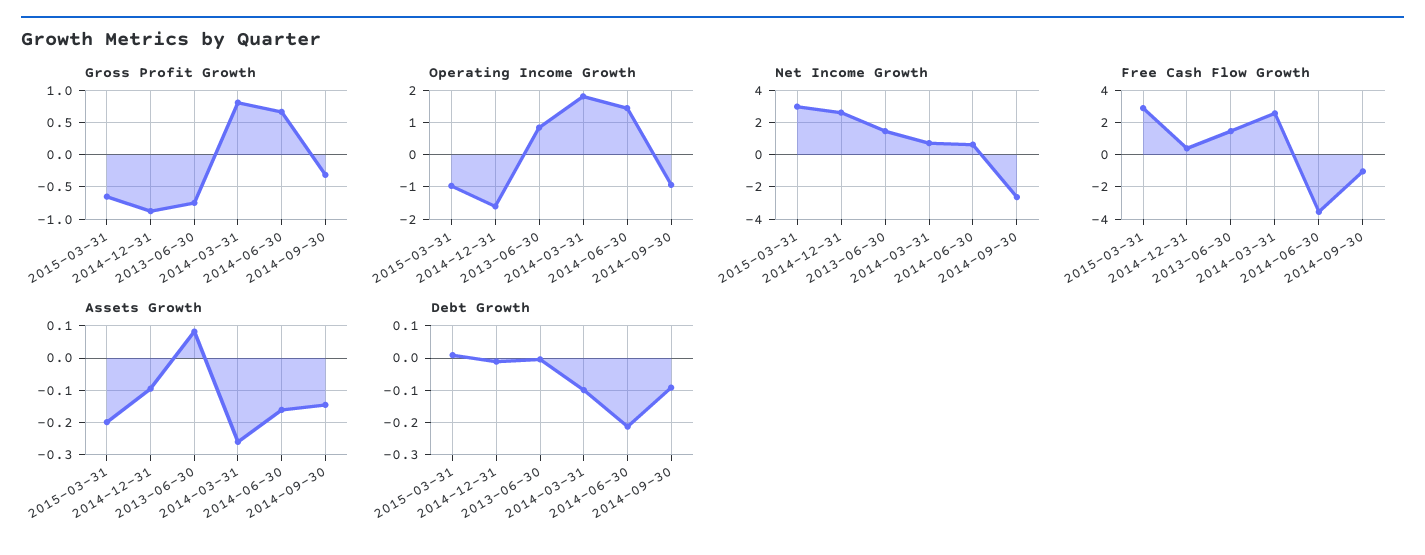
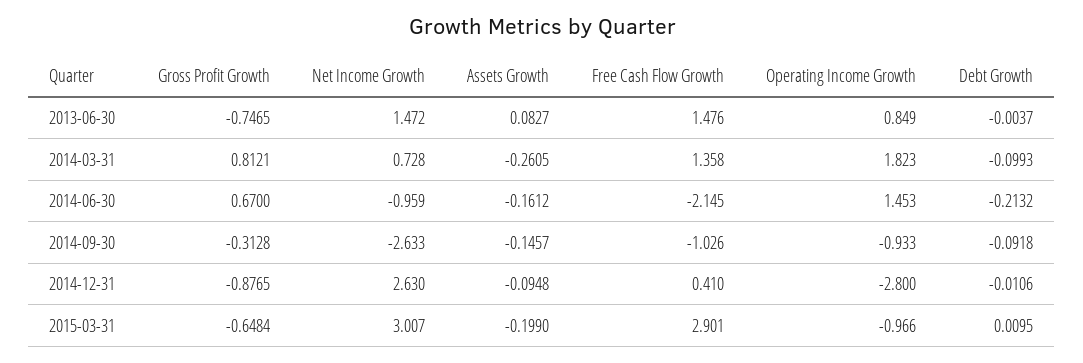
  {
    "Gross Profit Growth": {
      "2015-03-31": -0.6484,
      "2014-12-31": -0.8765,
      "2013-06-30": -0.7465,
      "2014-03-31": 0.8121,
      "2014-06-30": 0.67,
      "2014-09-30": -0.3128
    },
    "Operating Income Growth": {
      "2015-03-31": -0.966,
-     "2014-12-31": -1.6,
+     "2014-12-31": -2.8,
      "2013-06-30": 0.849,
      "2014-03-31": 1.823,
      "2014-06-30": 1.453,
      "2014-09-30": -0.933
    },
    "Net Income Growth": {
      "2015-03-31": 3.007,
      "2014-12-31": 2.63,
      "2013-06-30": 1.472,
      "2014-03-31": 0.728,
-     "2014-06-30": 0.5,
+     "2014-06-30": -0.959,
      "2014-09-30": -2.633
    },
    "Free Cash Flow Growth": {
      "2015-03-31": 2.901,
      "2014-12-31": 0.41,
      "2013-06-30": 1.476,
-     "2014-03-31": 2.5,
+     "2014-03-31": 1.358,
-     "2014-06-30": -3.5,
+     "2014-06-30": -2.145,
      "2014-09-30": -1.026
    },
    "Assets Growth": {
      "2015-03-31": -0.199,
      "2014-12-31": -0.0948,
      "2013-06-30": 0.0827,
      "2014-03-31": -0.2605,
      "2014-06-30": -0.1612,
      "2014-09-30": -0.1457
    },
    "Debt Growth": {
      "2015-03-31": 0.0095,
      "2014-12-31": -0.0106,
      "2013-06-30": -0.0037,
      "2014-03-31": -0.0993,
      "2014-06-30": -0.2132,
      "2014-09-30": -0.0918
    }
  }

